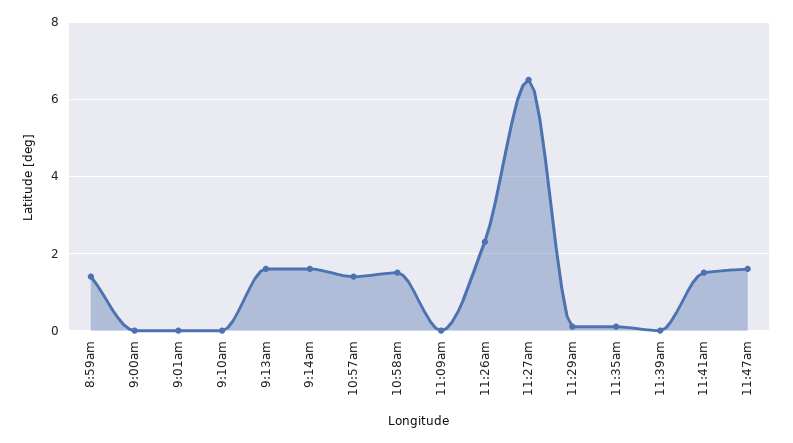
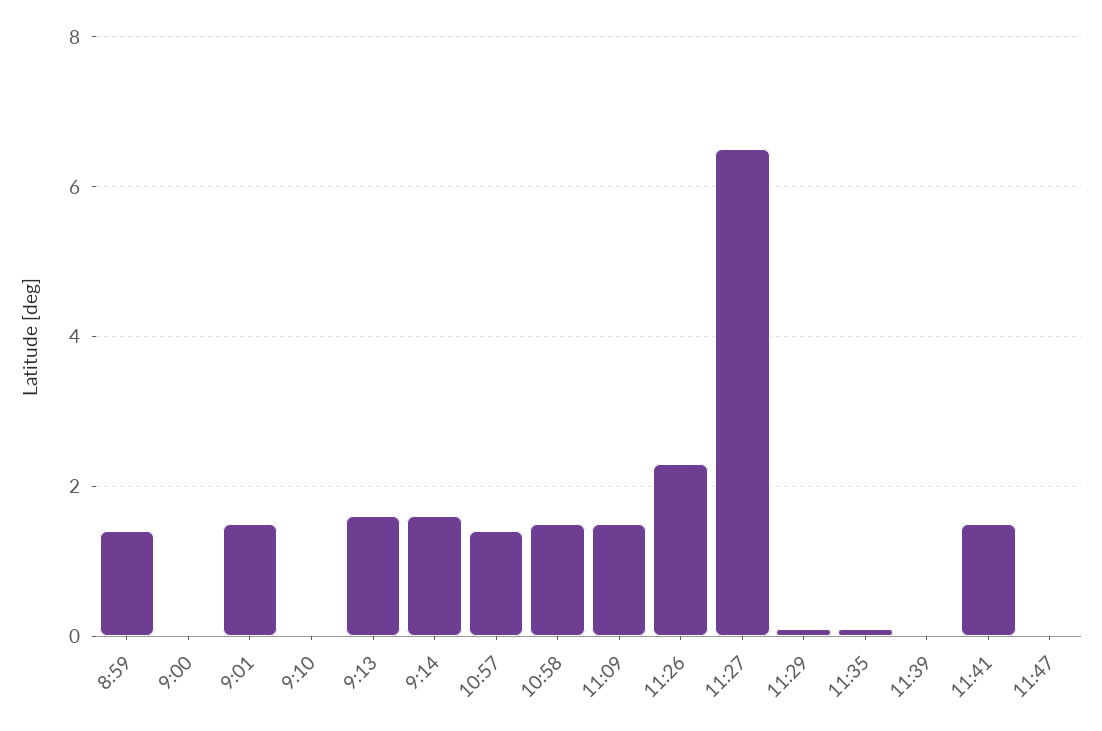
  {
    "8:59am": 1.5,
    "9:00am": 0,
-   "9:01am": 0,
+   "9:01am": 1.5,
    "9:10am": 0,
    "9:13am": 1.5,
    "9:14am": 1.5,
    "10:57am": 1.5,
    "10:58am": 1.5,
-   "11:09am": 0,
+   "11:09am": 1.5,
    "11:26am": 2.5,
    "11:27am": 6.5,
    "11:29am": 0,
    "11:35am": 0,
    "11:39am": 0,
    "11:41am": 1.5,
-   "11:47am": 1.5
+   "11:47am": 0
  }

